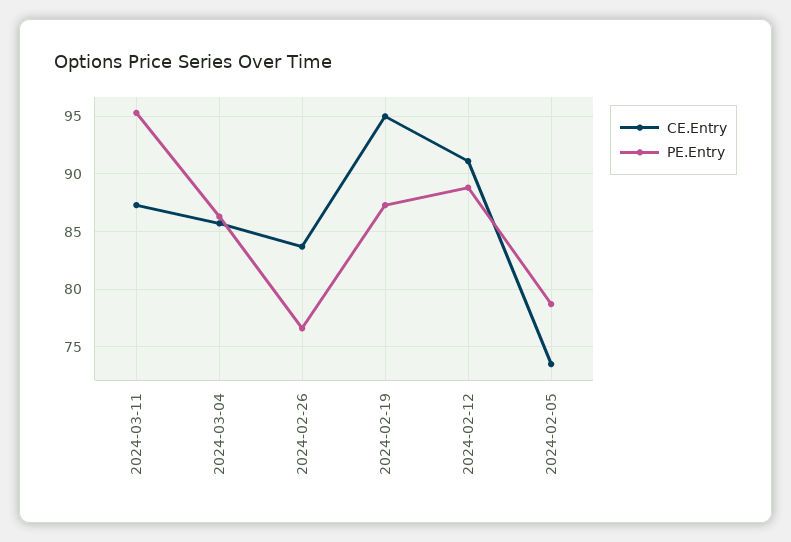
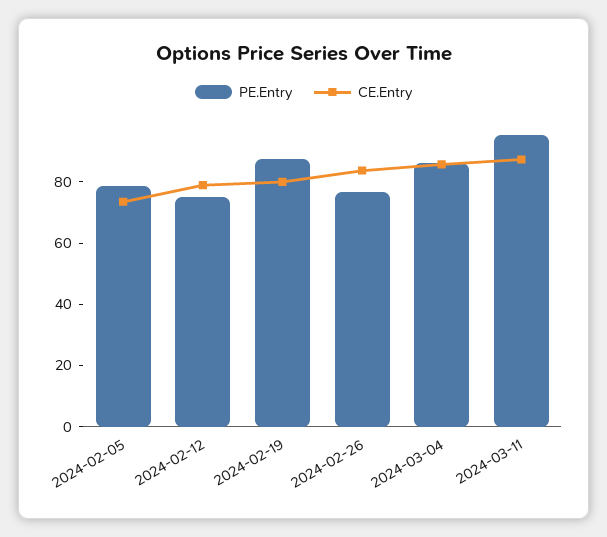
  {
    "CE.Entry": {
      "2024-03-11": 87,
      "2024-03-04": 86,
      "2024-02-26": 84,
-     "2024-02-19": 95,
+     "2024-02-19": 80,
-     "2024-02-12": 91,
+     "2024-02-12": 80,
      "2024-02-05": 74
    },
    "PE.Entry": {
      "2024-03-11": 95,
      "2024-03-04": 86,
      "2024-02-26": 77,
      "2024-02-19": 87,
-     "2024-02-12": 89,
+     "2024-02-12": 75,
      "2024-02-05": 79
    }
  }

